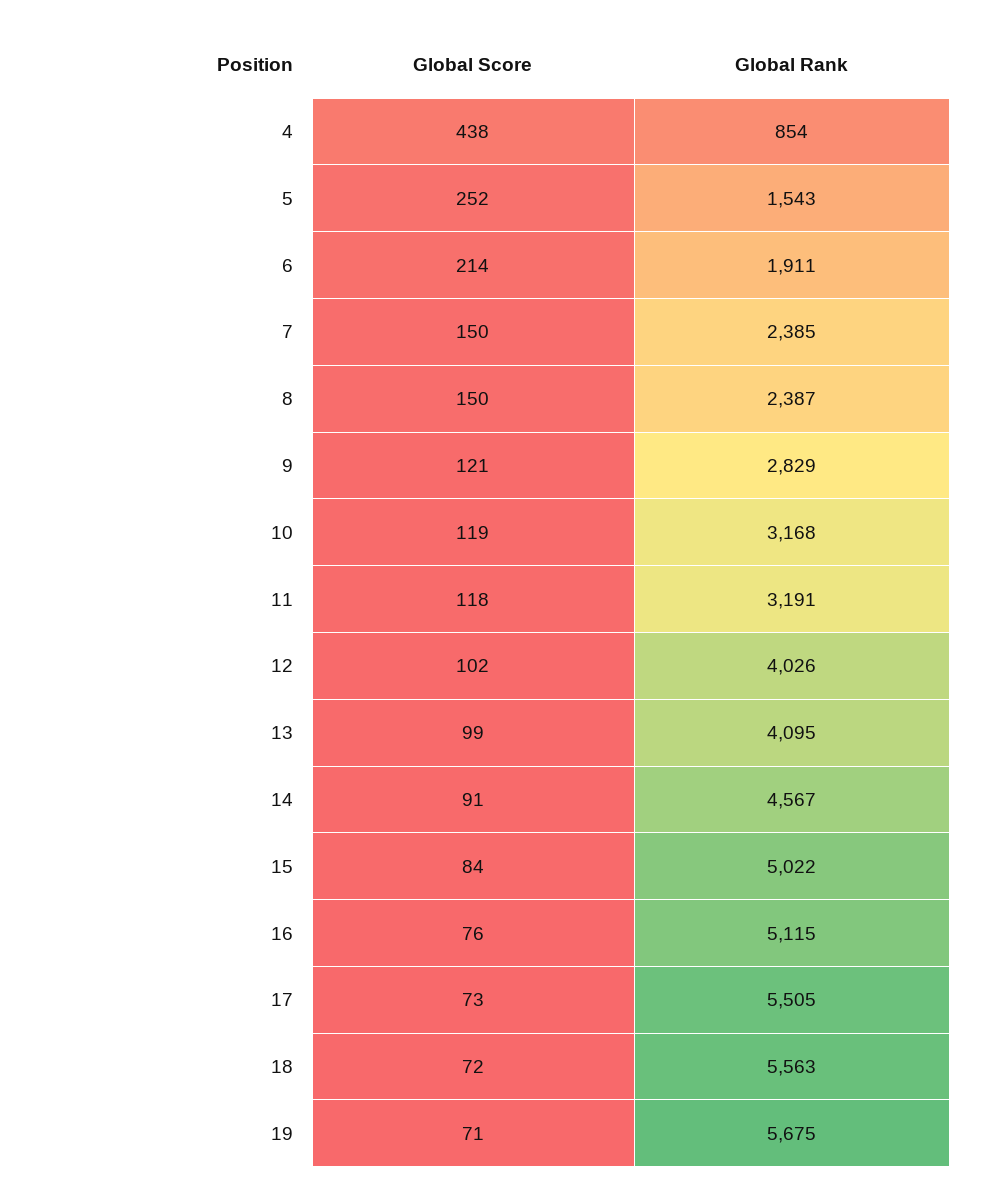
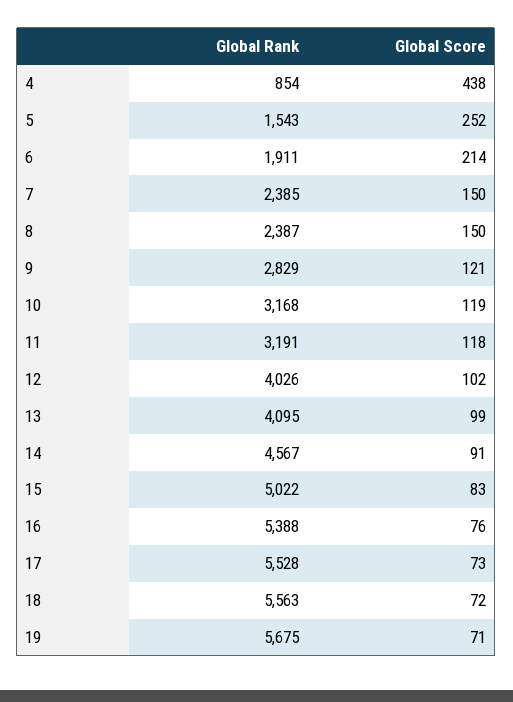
  {
    "Global Score": {
      "4": 438,
      "5": 252,
      "6": 214,
      "7": 150,
      "8": 150,
      "9": 121,
      "10": 119,
      "11": 118,
      "12": 102,
      "13": 99,
      "14": 91,
-     "15": 84,
+     "15": 83,
      "16": 76,
      "17": 73,
      "18": 72,
      "19": 71
    },
    "Global Rank": {
      "4": 854,
      "5": 1543,
      "6": 1911,
      "7": 2385,
      "8": 2387,
      "9": 2829,
      "10": 3168,
      "11": 3191,
      "12": 4026,
      "13": 4095,
      "14": 4567,
      "15": 5022,
-     "16": 5115,
+     "16": 5388,
-     "17": 5505,
+     "17": 5528,
      "18": 5563,
      "19": 5675
    }
  }

